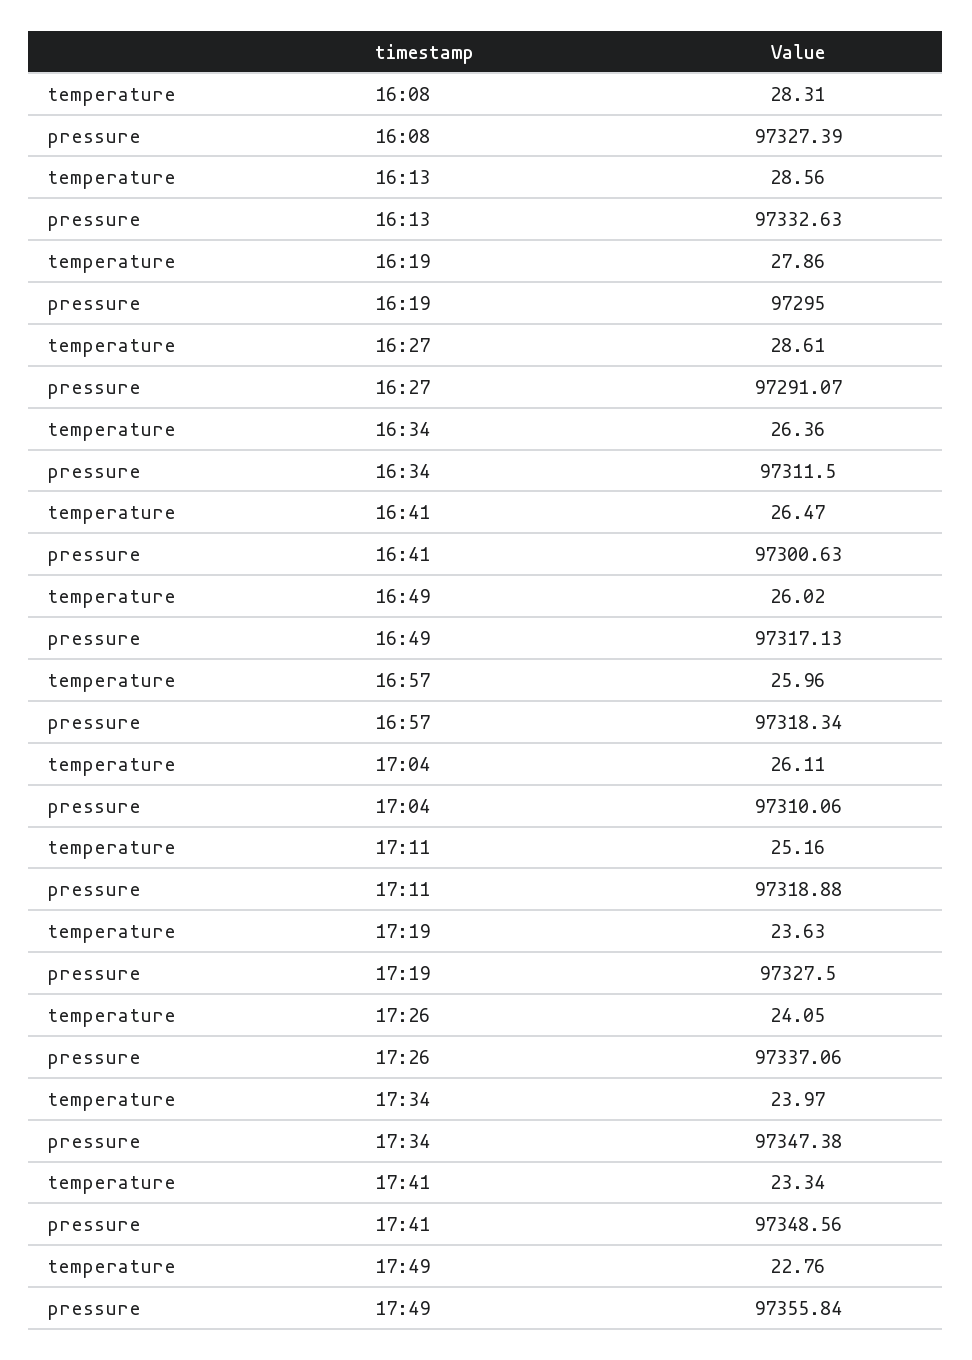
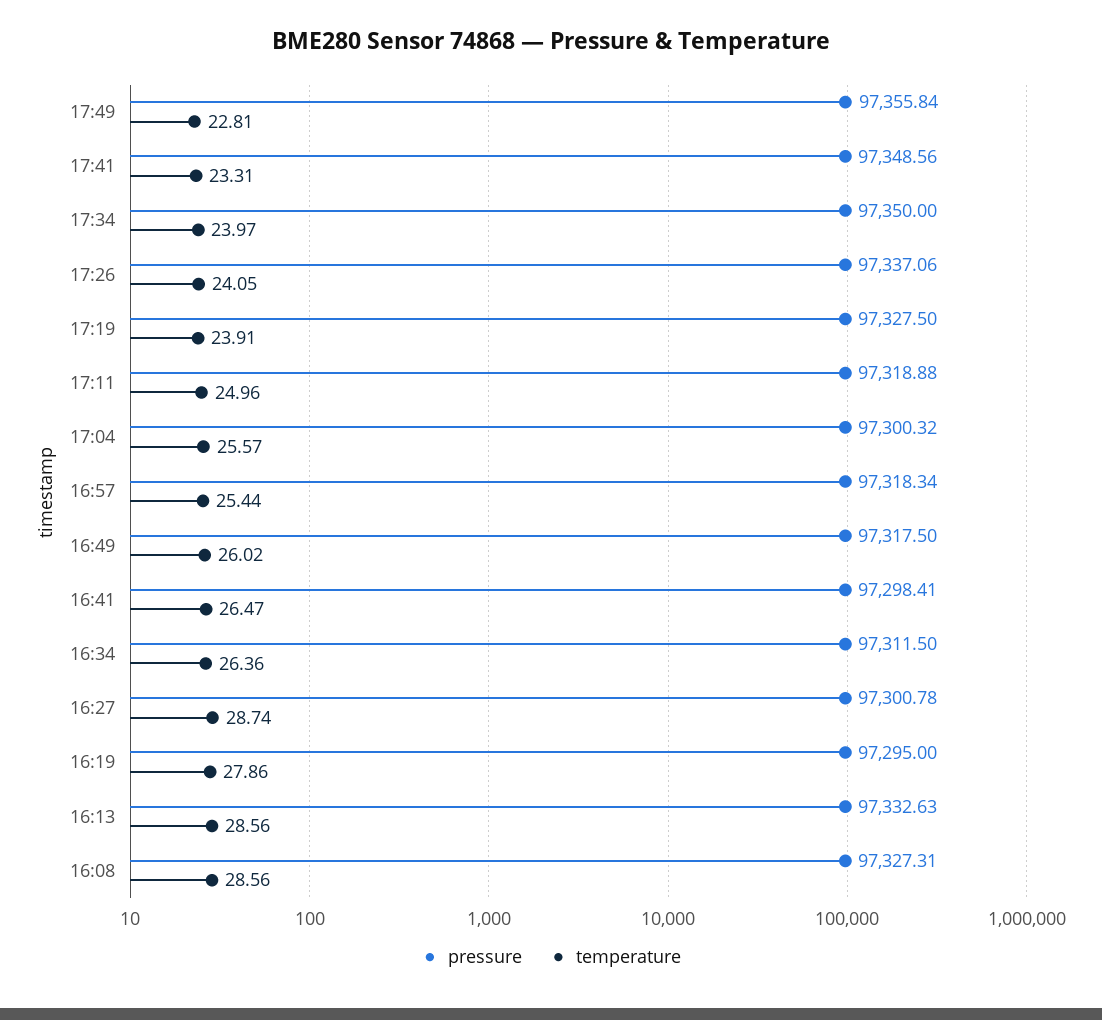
  {
    "temperature": {
-     "16:08": 28.31,
+     "16:08": 28.56,
      "16:13": 28.56,
      "16:19": 27.86,
-     "16:27": 28.61,
+     "16:27": 28.74,
      "16:34": 26.36,
      "16:41": 26.47,
      "16:49": 26.02,
-     "16:57": 25.96,
+     "16:57": 25.44,
-     "17:04": 26.11,
+     "17:04": 25.57,
-     "17:11": 25.16,
+     "17:11": 24.96,
-     "17:19": 23.63,
+     "17:19": 23.91,
      "17:26": 24.05,
      "17:34": 23.97,
-     "17:41": 23.34,
+     "17:41": 23.31,
-     "17:49": 22.76
+     "17:49": 22.81
    },
    "pressure": {
-     "16:08": 97327.39,
+     "16:08": 97327.31,
      "16:13": 97332.63,
      "16:19": 97295,
-     "16:27": 97291.07,
+     "16:27": 97300.78,
      "16:34": 97311.5,
-     "16:41": 97300.63,
+     "16:41": 97298.41,
-     "16:49": 97317.13,
+     "16:49": 97317.5,
      "16:57": 97318.34,
-     "17:04": 97310.06,
+     "17:04": 97300.32,
      "17:11": 97318.88,
      "17:19": 97327.5,
      "17:26": 97337.06,
-     "17:34": 97347.38,
+     "17:34": 97350,
      "17:41": 97348.56,
      "17:49": 97355.84
    }
  }

